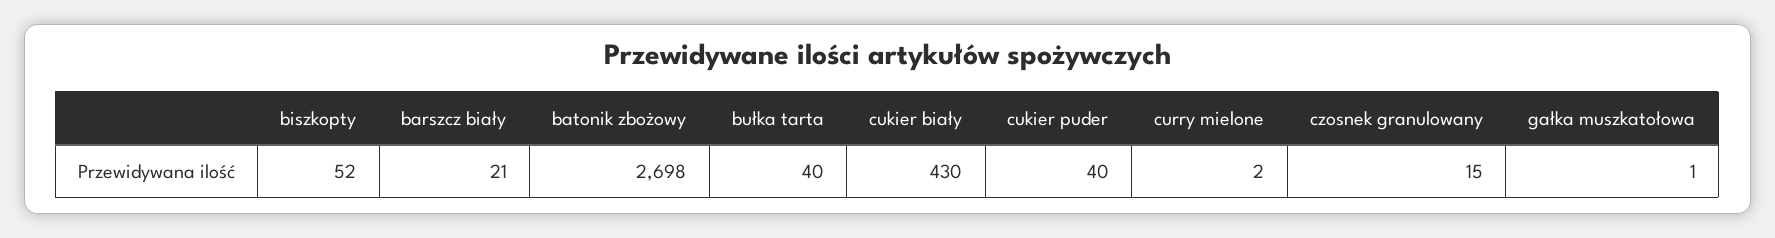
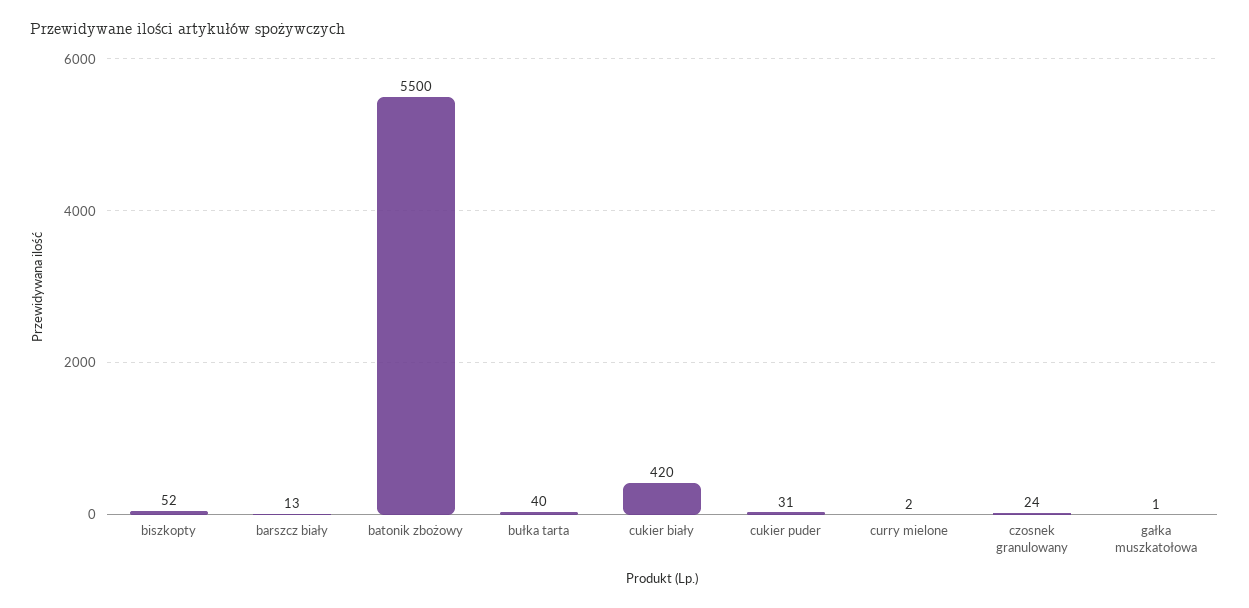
  {
    "biszkopty": 52,
-   "barszcz biały": 21,
+   "barszcz biały": 13,
-   "batonik zbożowy": 2698,
+   "batonik zbożowy": 5500,
    "bułka tarta": 40,
-   "cukier biały": 430,
+   "cukier biały": 420,
-   "cukier puder": 40,
+   "cukier puder": 31,
    "curry mielone": 2,
-   "czosnek granulowany": 15,
+   "czosnek granulowany": 24,
    "gałka muszkatołowa": 1
  }

